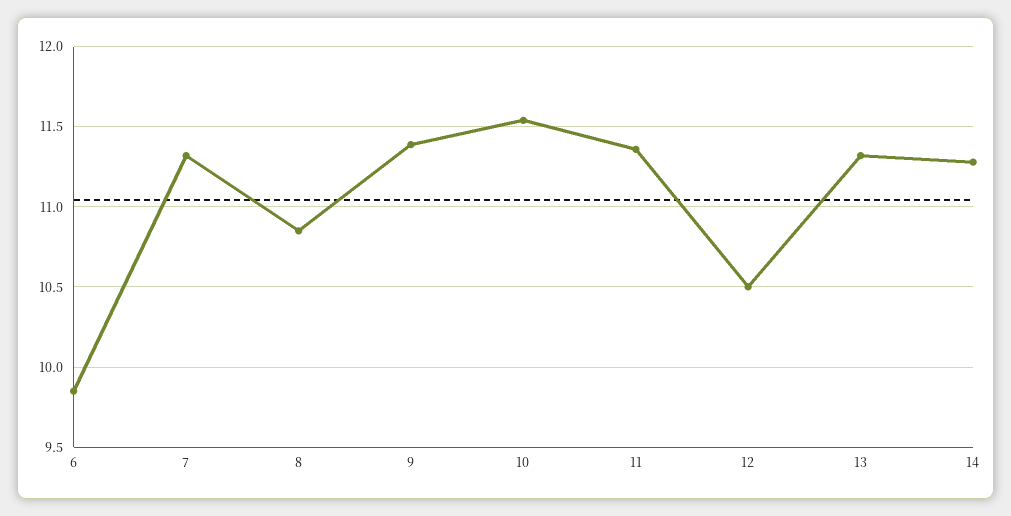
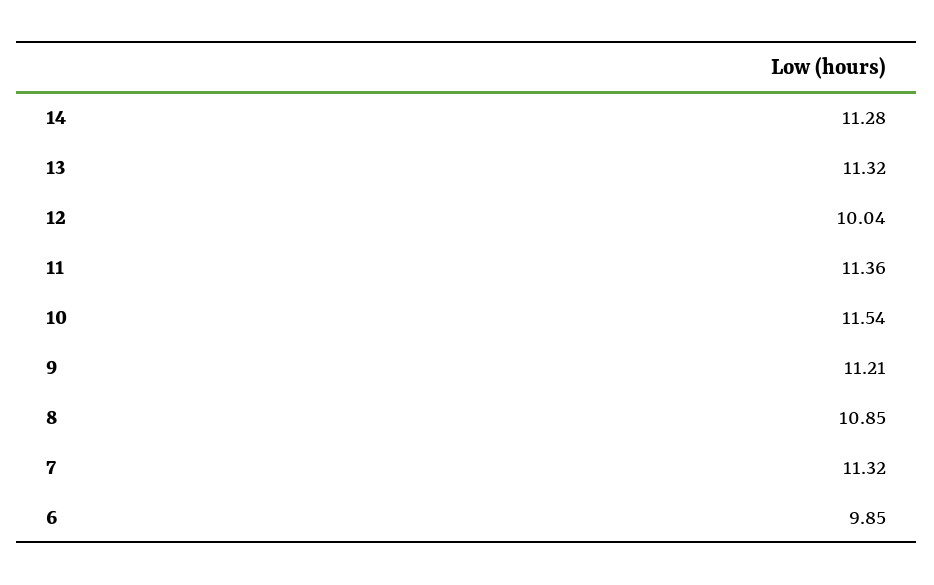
  {
    "6": 9.85,
    "7": 11.32,
    "8": 10.85,
-   "9": 11.4,
+   "9": 11.21,
    "10": 11.54,
    "11": 11.36,
-   "12": 10.5,
+   "12": 10.04,
    "13": 11.32,
    "14": 11.28
  }

